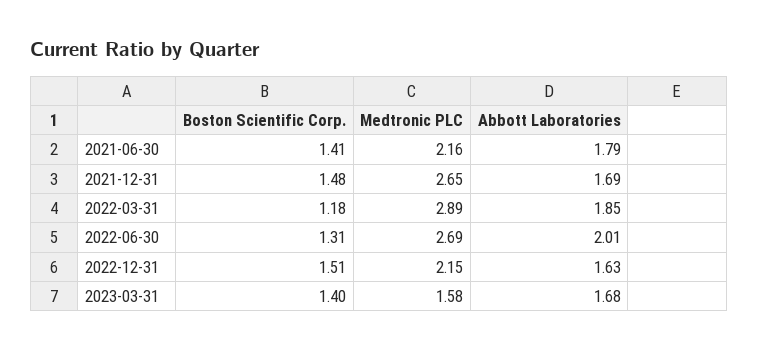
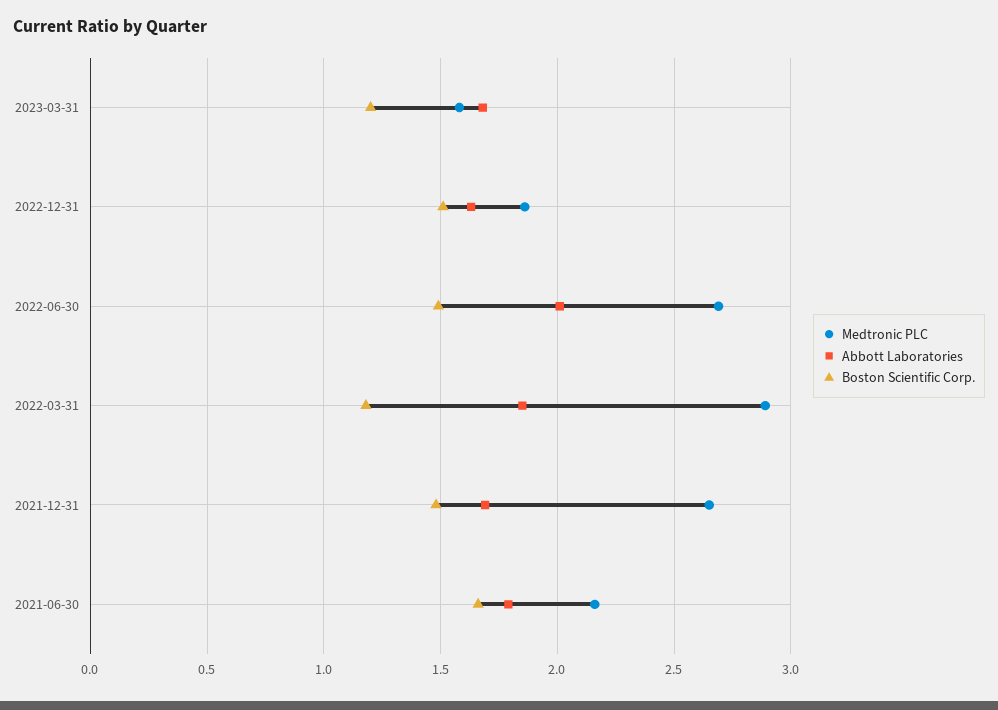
  {
    "Boston Scientific Corp.": {
-     "2021-06-30": 1.41,
+     "2021-06-30": 1.65,
      "2021-12-31": 1.48,
      "2022-03-31": 1.18,
-     "2022-06-30": 1.31,
+     "2022-06-30": 1.5,
      "2022-12-31": 1.51,
-     "2023-03-31": 1.4
+     "2023-03-31": 1.2
    },
    "Medtronic PLC": {
      "2021-06-30": 2.16,
      "2021-12-31": 2.65,
      "2022-03-31": 2.89,
      "2022-06-30": 2.69,
-     "2022-12-31": 2.15,
+     "2022-12-31": 1.85,
      "2023-03-31": 1.58
    },
    "Abbott Laboratories": {
      "2021-06-30": 1.79,
      "2021-12-31": 1.69,
      "2022-03-31": 1.85,
      "2022-06-30": 2.01,
      "2022-12-31": 1.63,
      "2023-03-31": 1.68
    }
  }

